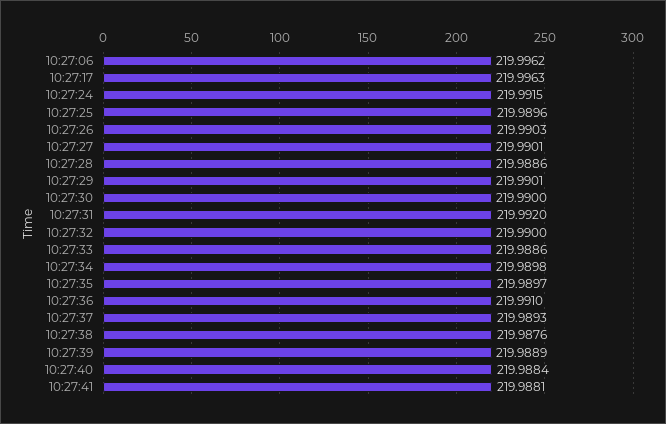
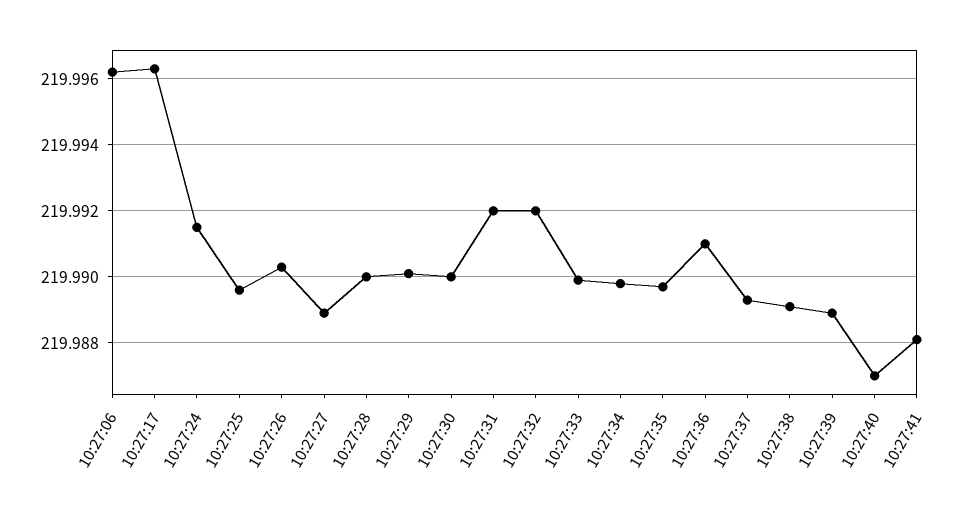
  {
    "10:27:06": 219.9962,
    "10:27:17": 219.9963,
    "10:27:24": 219.9915,
    "10:27:25": 219.9896,
    "10:27:26": 219.9903,
-   "10:27:27": 219.9901,
+   "10:27:27": 219.989,
-   "10:27:28": 219.9886,
+   "10:27:28": 219.99,
    "10:27:29": 219.9901,
    "10:27:30": 219.99,
    "10:27:31": 219.992,
-   "10:27:32": 219.99,
+   "10:27:32": 219.992,
-   "10:27:33": 219.9886,
+   "10:27:33": 219.99,
    "10:27:34": 219.9898,
    "10:27:35": 219.9897,
    "10:27:36": 219.991,
    "10:27:37": 219.9893,
-   "10:27:38": 219.9876,
+   "10:27:38": 219.989,
    "10:27:39": 219.9889,
-   "10:27:40": 219.9884,
+   "10:27:40": 219.987,
    "10:27:41": 219.9881
  }

